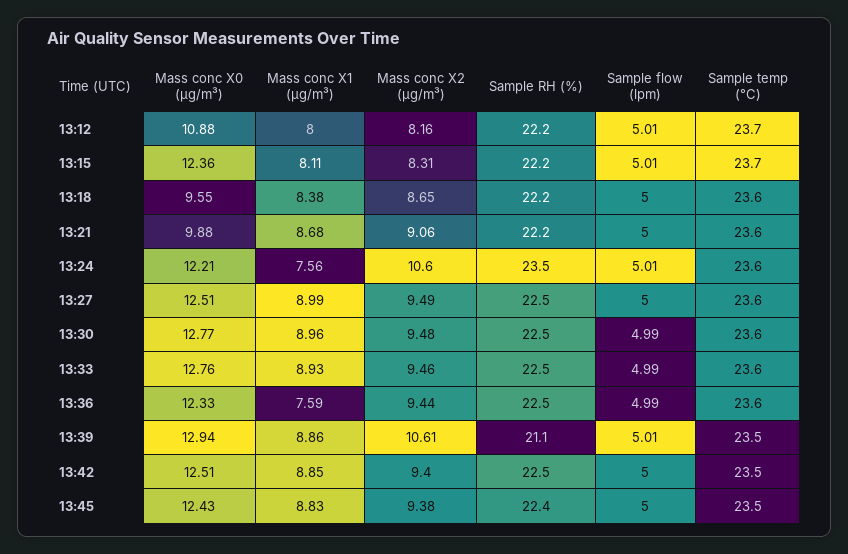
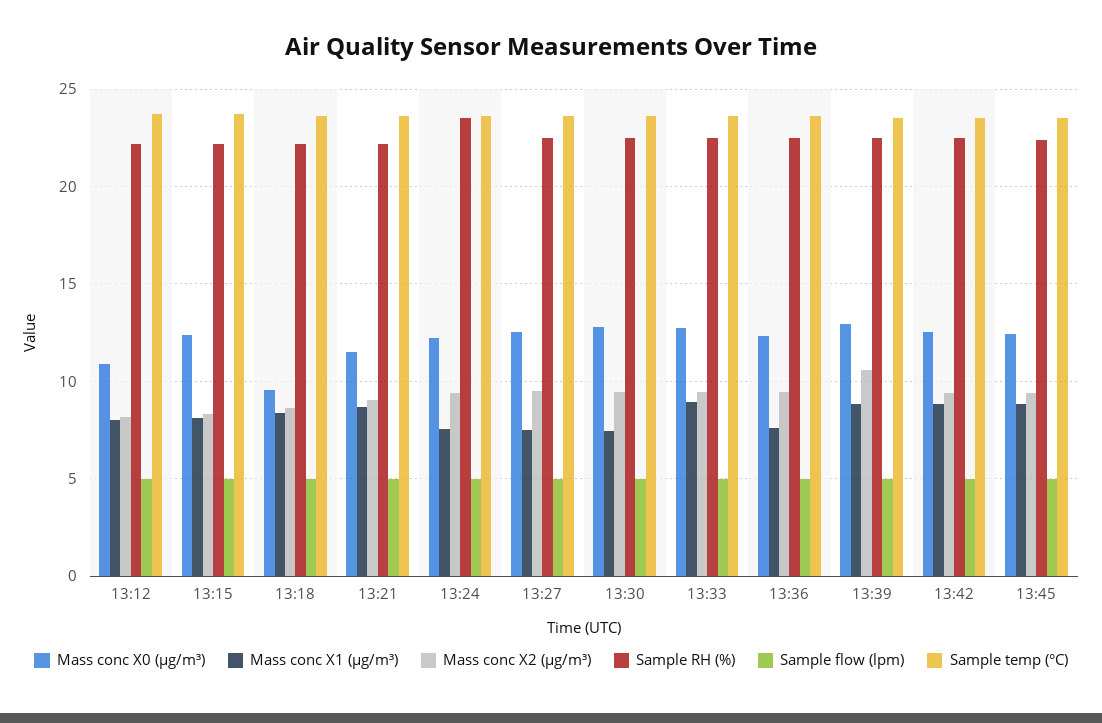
  {
    "Mass conc X0 (μg/m³)": {
      "13:12": 10.88,
      "13:15": 12.36,
      "13:18": 9.55,
-     "13:21": 9.88,
+     "13:21": 11.5,
      "13:24": 12.21,
      "13:27": 12.51,
      "13:30": 12.77,
      "13:33": 12.76,
      "13:36": 12.33,
      "13:39": 12.94,
      "13:42": 12.51,
      "13:45": 12.43
    },
    "Mass conc X1 (μg/m³)": {
      "13:12": 8,
      "13:15": 8.11,
      "13:18": 8.38,
      "13:21": 8.68,
      "13:24": 7.56,
-     "13:27": 8.99,
+     "13:27": 7.5,
-     "13:30": 8.96,
+     "13:30": 7.5,
      "13:33": 8.93,
      "13:36": 7.59,
      "13:39": 8.86,
      "13:42": 8.85,
      "13:45": 8.83
    },
    "Mass conc X2 (μg/m³)": {
      "13:12": 8.16,
      "13:15": 8.31,
      "13:18": 8.65,
      "13:21": 9.06,
-     "13:24": 10.6,
+     "13:24": 9.5,
      "13:27": 9.49,
      "13:30": 9.48,
      "13:33": 9.46,
      "13:36": 9.44,
      "13:39": 10.61,
      "13:42": 9.4,
      "13:45": 9.38
    },
    "Sample RH (%)": {
      "13:12": 22.2,
      "13:15": 22.2,
      "13:18": 22.2,
      "13:21": 22.2,
      "13:24": 23.5,
      "13:27": 22.5,
      "13:30": 22.5,
      "13:33": 22.5,
      "13:36": 22.5,
-     "13:39": 21.1,
+     "13:39": 22.5,
      "13:42": 22.5,
      "13:45": 22.4
    },
    "Sample flow (lpm)": {
      "13:12": 5.01,
      "13:15": 5.01,
      "13:18": 5,
      "13:21": 5,
      "13:24": 5.01,
      "13:27": 5,
      "13:30": 4.99,
      "13:33": 4.99,
      "13:36": 4.99,
      "13:39": 5.01,
      "13:42": 5,
      "13:45": 5
    },
    "Sample temp (°C)": {
      "13:12": 23.7,
      "13:15": 23.7,
      "13:18": 23.6,
      "13:21": 23.6,
      "13:24": 23.6,
      "13:27": 23.6,
      "13:30": 23.6,
      "13:33": 23.6,
      "13:36": 23.6,
      "13:39": 23.5,
      "13:42": 23.5,
      "13:45": 23.5
    }
  }

